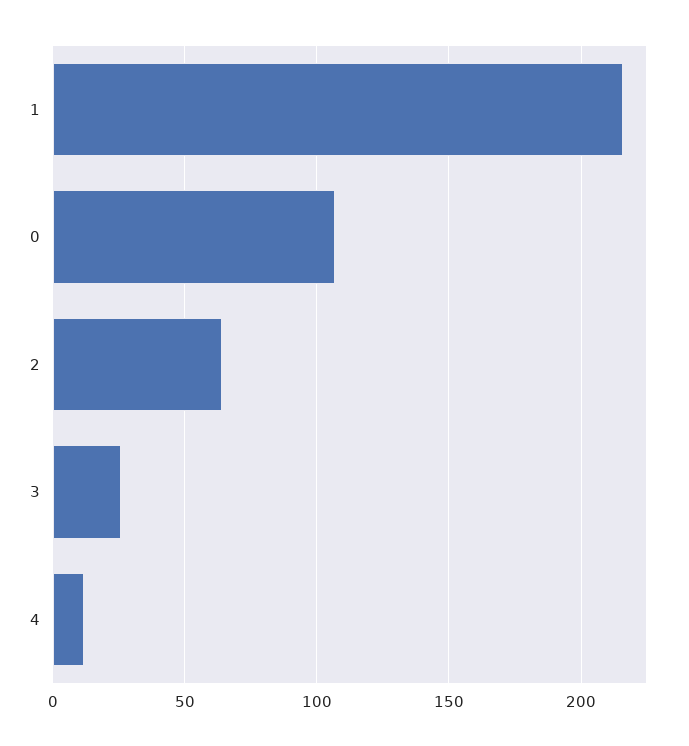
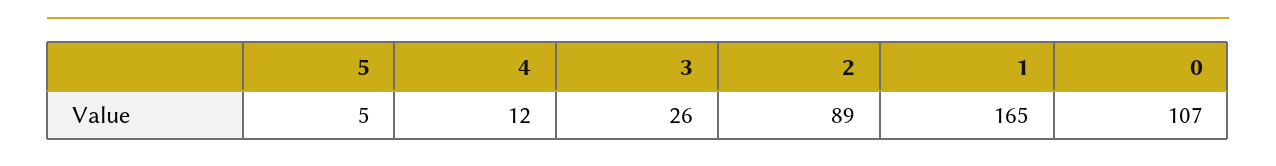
  {
-   "1": 215,
+   "1": 165,
    "0": 107,
-   "2": 65,
+   "2": 89,
    "3": 26,
-   "4": 12
+   "4": 12,
+   "5": 5
  }

